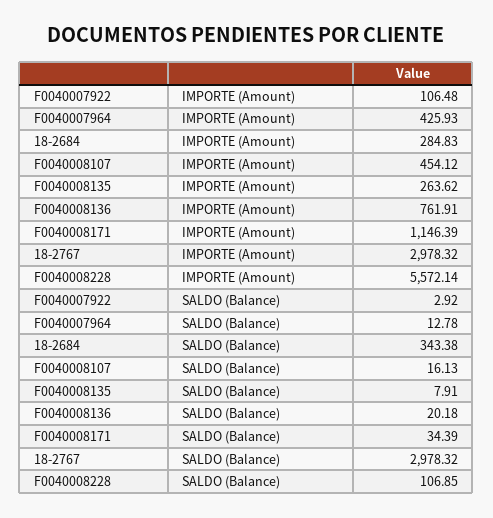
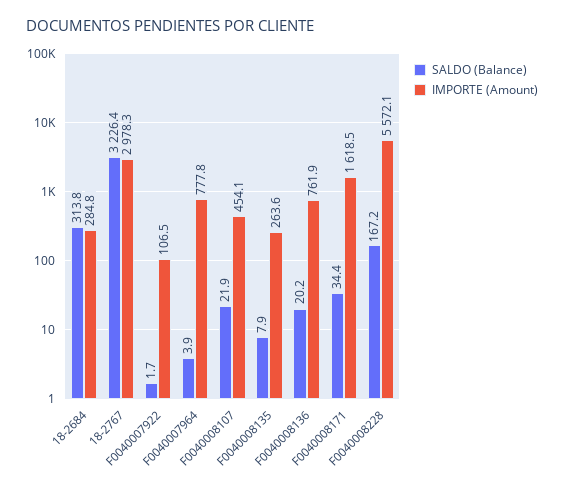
  {
    "IMPORTE (Amount)": {
      "F0040007922": 106.48,
-     "F0040007964": 425.93,
+     "F0040007964": 777.8,
      "18-2684": 284.83,
      "F0040008107": 454.12,
      "F0040008135": 263.62,
      "F0040008136": 761.91,
-     "F0040008171": 1146.39,
+     "F0040008171": 1618.5,
      "18-2767": 2978.32,
      "F0040008228": 5572.14
    },
    "SALDO (Balance)": {
-     "F0040007922": 2.92,
+     "F0040007922": 1.7,
-     "F0040007964": 12.78,
+     "F0040007964": 3.9,
-     "18-2684": 343.38,
+     "18-2684": 313.8,
-     "F0040008107": 16.13,
+     "F0040008107": 21.9,
      "F0040008135": 7.91,
      "F0040008136": 20.18,
      "F0040008171": 34.39,
-     "18-2767": 2978.32,
+     "18-2767": 3226.4,
-     "F0040008228": 106.85
+     "F0040008228": 167.2
    }
  }

